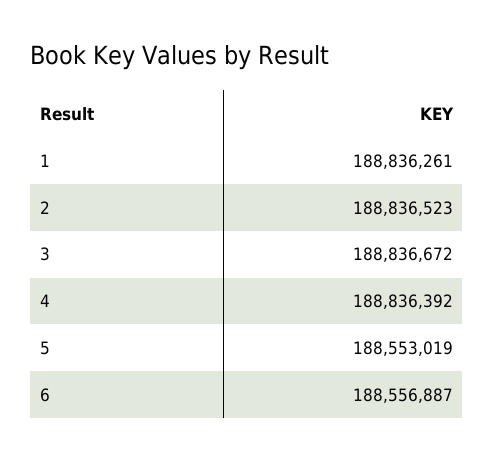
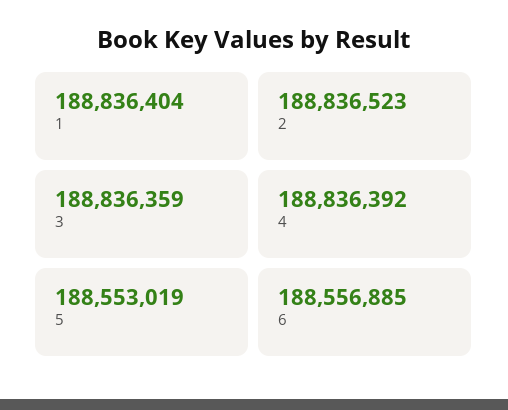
  {
-   "1": 188836261,
+   "1": 188836404,
    "2": 188836523,
-   "3": 188836672,
+   "3": 188836359,
    "4": 188836392,
    "5": 188553019,
-   "6": 188556887
+   "6": 188556885
  }

